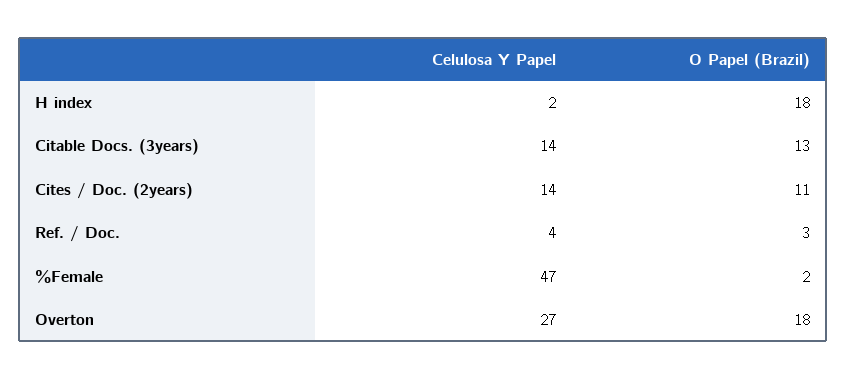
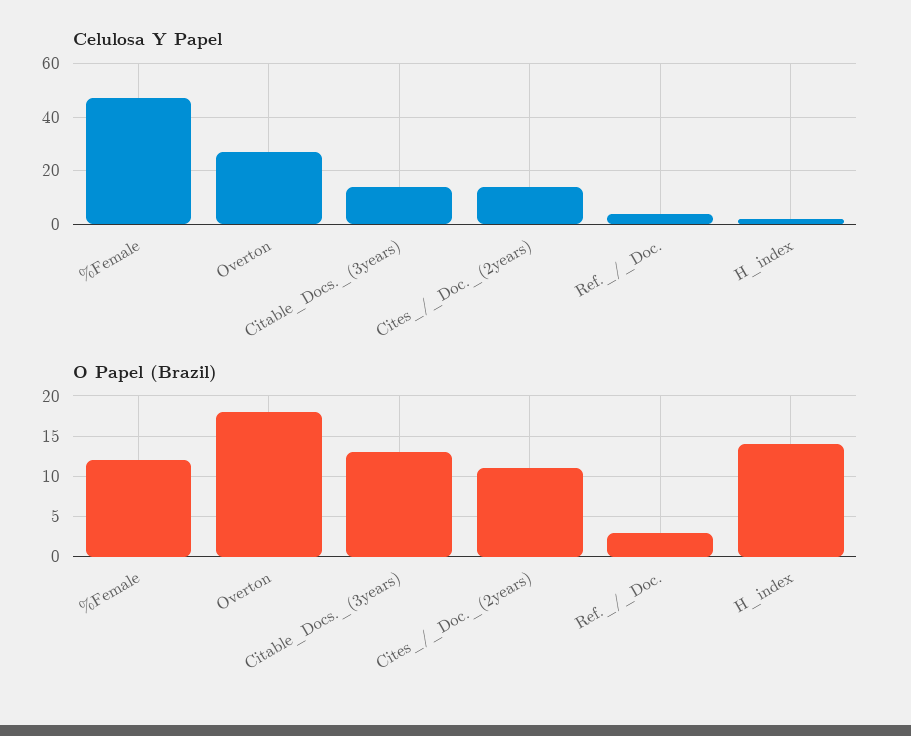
  {
    "Celulosa Y Papel": {
      "H index": 2,
      "Citable Docs. (3years)": 14,
      "Cites / Doc. (2years)": 14,
      "Ref. / Doc.": 4,
      "%Female": 47,
      "Overton": 27
    },
    "O Papel (Brazil)": {
-     "H index": 18,
+     "H index": 14,
      "Citable Docs. (3years)": 13,
      "Cites / Doc. (2years)": 11,
      "Ref. / Doc.": 3,
-     "%Female": 2,
+     "%Female": 12,
      "Overton": 18
    }
  }

